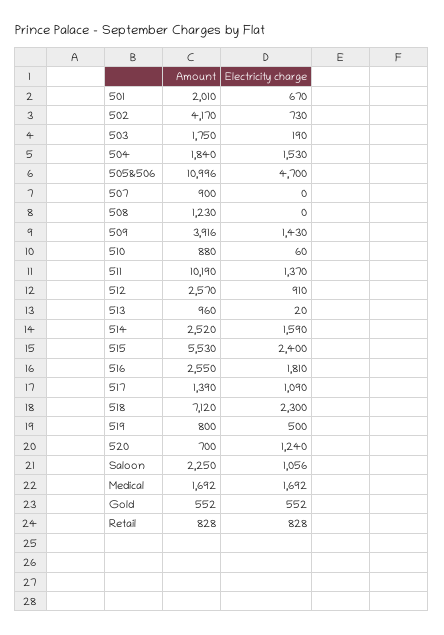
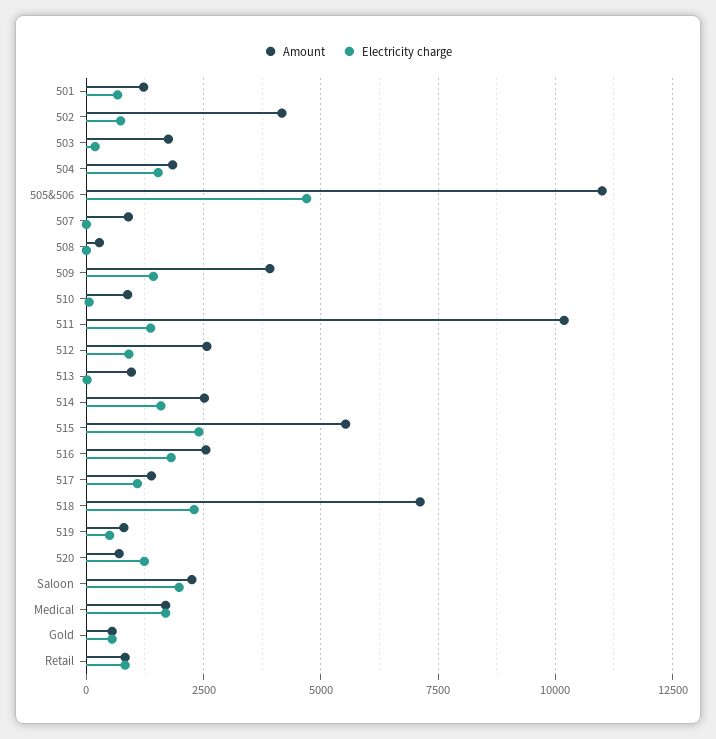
  {
    "Amount": {
-     "501": 2010,
+     "501": 1250,
      "502": 4170,
      "503": 1750,
      "504": 1840,
      "505&506": 10996,
      "507": 900,
-     "508": 1230,
+     "508": 250,
      "509": 3916,
      "510": 880,
      "511": 10190,
      "512": 2570,
      "513": 960,
      "514": 2520,
      "515": 5530,
      "516": 2550,
      "517": 1390,
      "518": 7120,
      "519": 800,
      "520": 700,
      "Saloon": 2250,
      "Medical": 1692,
      "Gold": 552,
      "Retail": 828
    },
    "Electricity charge": {
      "501": 670,
      "502": 730,
      "503": 190,
      "504": 1530,
      "505&506": 4700,
      "507": 0,
      "508": 0,
      "509": 1430,
      "510": 60,
      "511": 1370,
      "512": 910,
      "513": 20,
      "514": 1590,
      "515": 2400,
      "516": 1810,
      "517": 1090,
      "518": 2300,
      "519": 500,
      "520": 1240,
-     "Saloon": 1056,
+     "Saloon": 2000,
      "Medical": 1692,
      "Gold": 552,
      "Retail": 828
    }
  }

